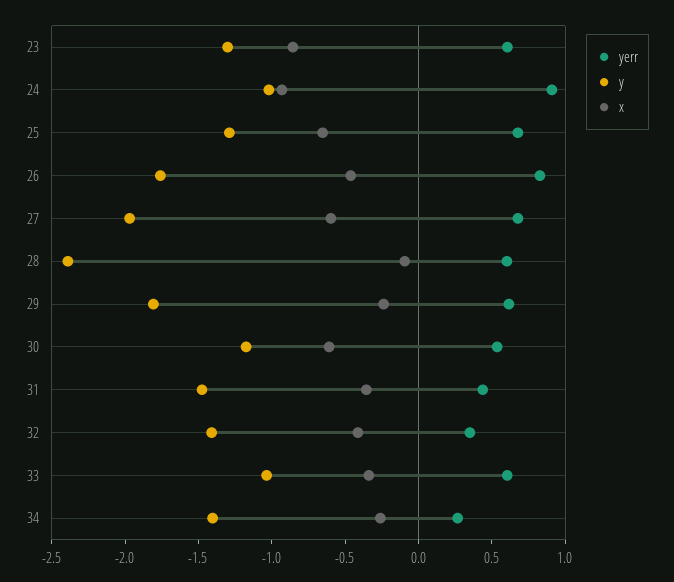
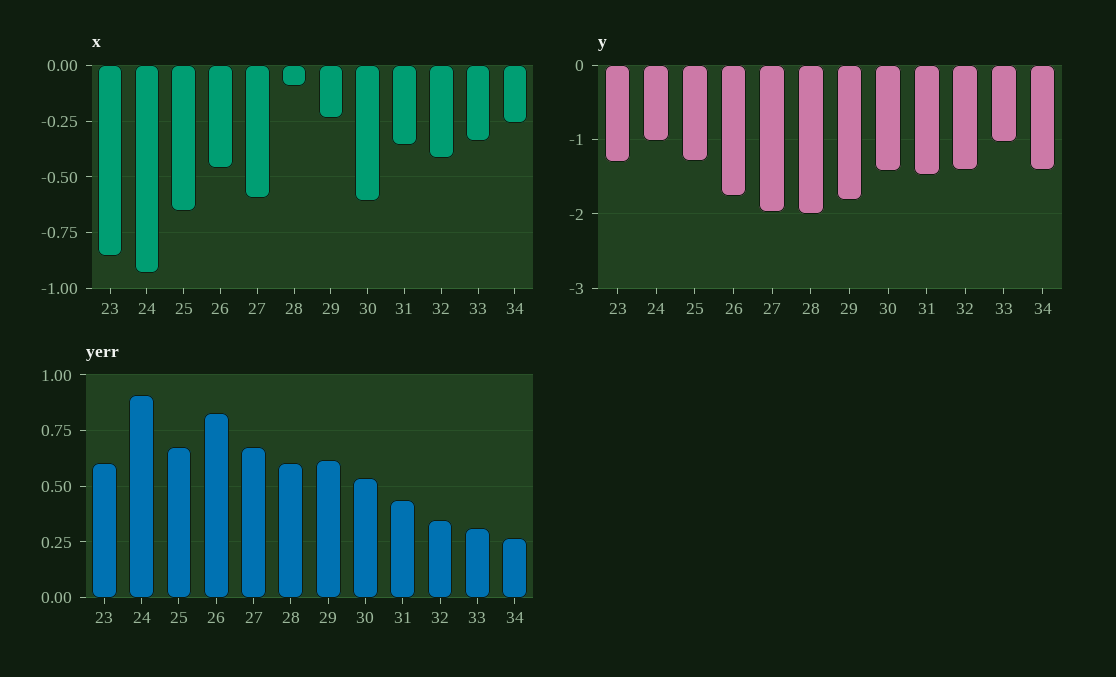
  {
    "yerr": {
      "23": 0.6,
      "24": 0.9,
      "25": 0.7,
      "26": 0.85,
      "27": 0.7,
      "28": 0.6,
      "29": 0.6,
      "30": 0.55,
      "31": 0.45,
      "32": 0.35,
-     "33": 0.6,
+     "33": 0.3,
      "34": 0.25
    },
    "y": {
      "23": -1.3,
      "24": -1,
      "25": -1.3,
      "26": -1.8,
      "27": -2,
-     "28": -2.4,
+     "28": -2,
      "29": -1.8,
-     "30": -1.2,
+     "30": -1.4,
      "31": -1.5,
      "32": -1.4,
      "33": -1,
      "34": -1.4
    },
    "x": {
      "23": -0.85,
      "24": -0.95,
      "25": -0.65,
      "26": -0.45,
      "27": -0.6,
      "28": -0.1,
      "29": -0.25,
      "30": -0.6,
      "31": -0.35,
      "32": -0.4,
      "33": -0.35,
      "34": -0.25
    }
  }

